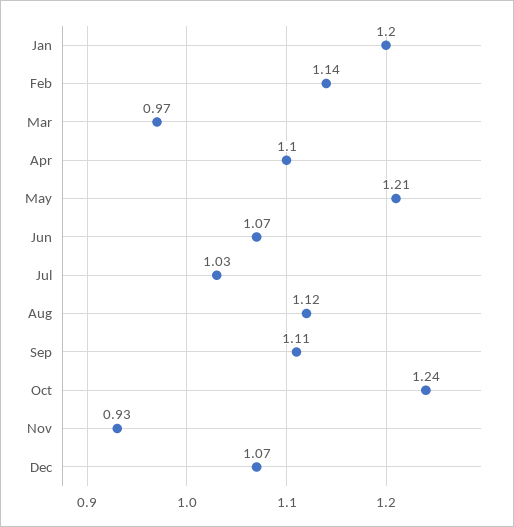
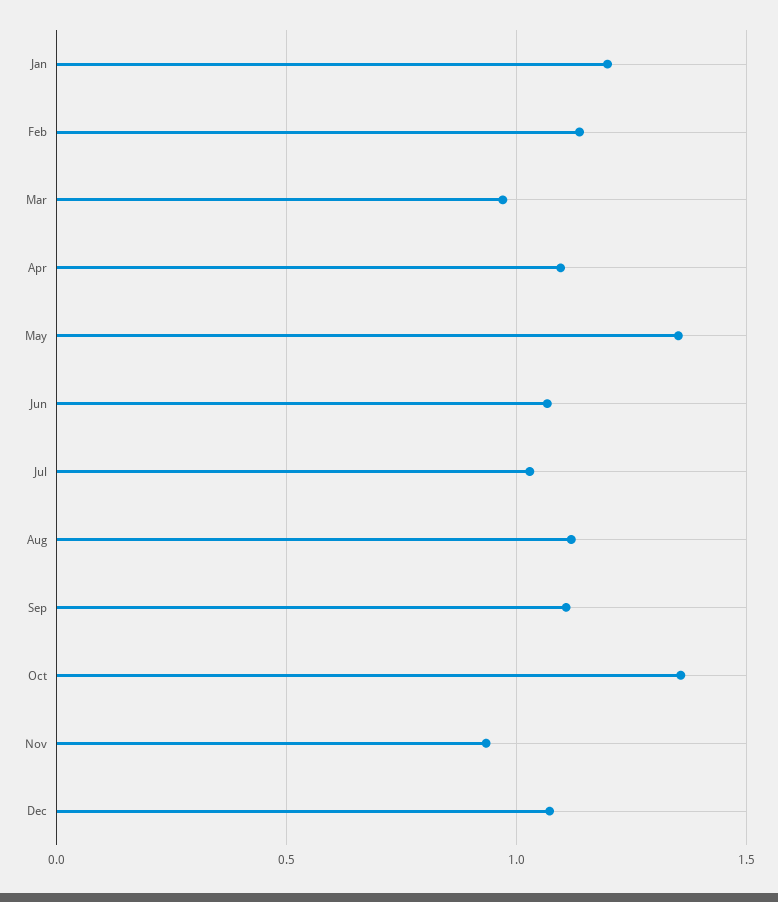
  {
    "Jan": 1.2,
    "Feb": 1.14,
    "Mar": 0.97,
    "Apr": 1.1,
-   "May": 1.21,
+   "May": 1.35,
    "Jun": 1.07,
    "Jul": 1.03,
    "Aug": 1.12,
    "Sep": 1.11,
-   "Oct": 1.24,
+   "Oct": 1.35,
    "Nov": 0.93,
    "Dec": 1.07
  }

